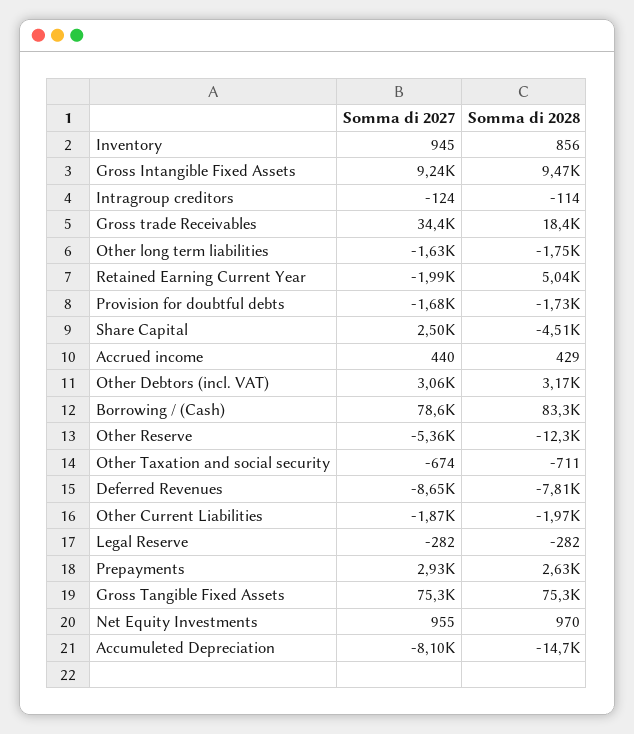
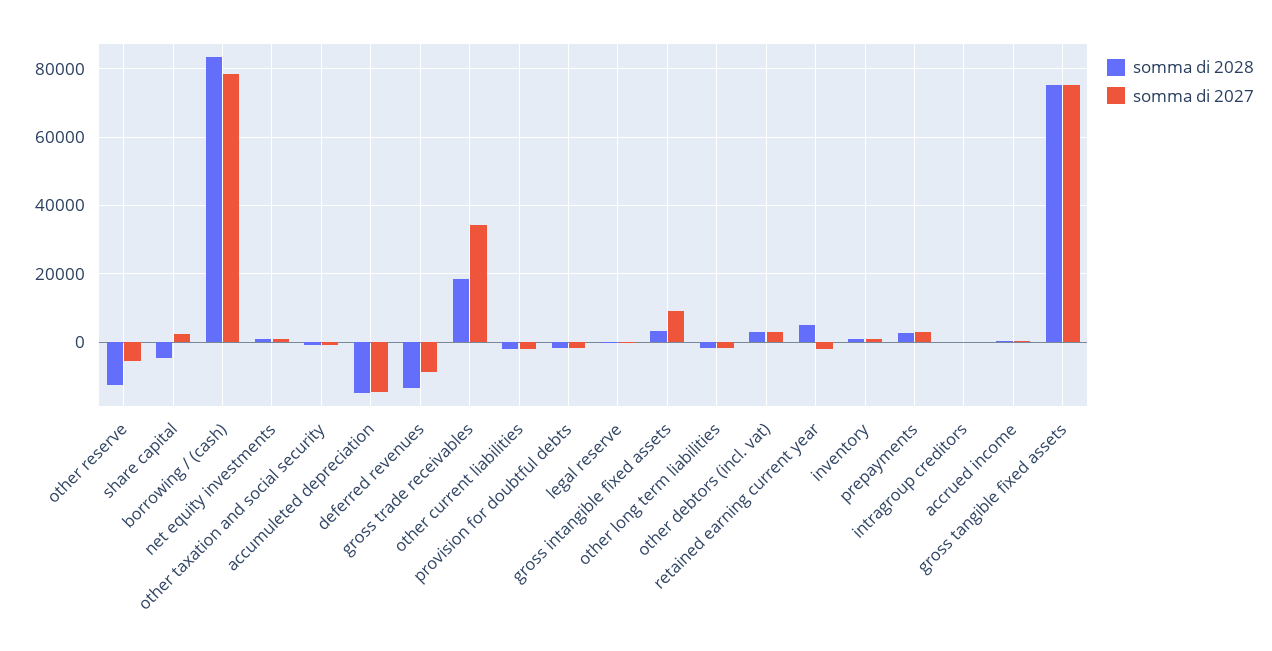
  {
    "Somma di 2027": {
      "Inventory": 945,
      "Gross Intangible Fixed Assets": 9240,
      "Intragroup creditors": -124,
      "Gross trade Receivables": 34400,
      "Other long term liabilities": -1630,
      "Retained Earning Current Year": -1990,
      "Provision for doubtful debts": -1680,
      "Share Capital": 2500,
      "Accrued income": 440,
      "Other Debtors (incl. VAT)": 3060,
      "Borrowing / (Cash)": 78600,
      "Other Reserve": -5360,
      "Other Taxation and social security": -674,
      "Deferred Revenues": -8650,
      "Other Current Liabilities": -1870,
      "Legal Reserve": -282,
      "Prepayments": 2930,
      "Gross Tangible Fixed Assets": 75300,
      "Net Equity Investments": 955,
-     "Accumuleted Depreciation": -8100
+     "Accumuleted Depreciation": -14000
    },
    "Somma di 2028": {
      "Inventory": 856,
-     "Gross Intangible Fixed Assets": 9470,
+     "Gross Intangible Fixed Assets": 4000,
      "Intragroup creditors": -114,
      "Gross trade Receivables": 18400,
      "Other long term liabilities": -1750,
      "Retained Earning Current Year": 5040,
      "Provision for doubtful debts": -1730,
      "Share Capital": -4510,
      "Accrued income": 429,
      "Other Debtors (incl. VAT)": 3170,
      "Borrowing / (Cash)": 83300,
      "Other Reserve": -12300,
      "Other Taxation and social security": -711,
-     "Deferred Revenues": -7810,
+     "Deferred Revenues": -14000,
      "Other Current Liabilities": -1970,
      "Legal Reserve": -282,
      "Prepayments": 2630,
      "Gross Tangible Fixed Assets": 75300,
      "Net Equity Investments": 970,
      "Accumuleted Depreciation": -14700
    }
  }

